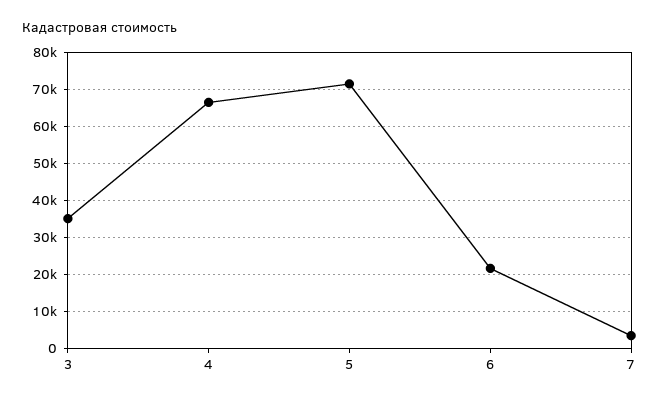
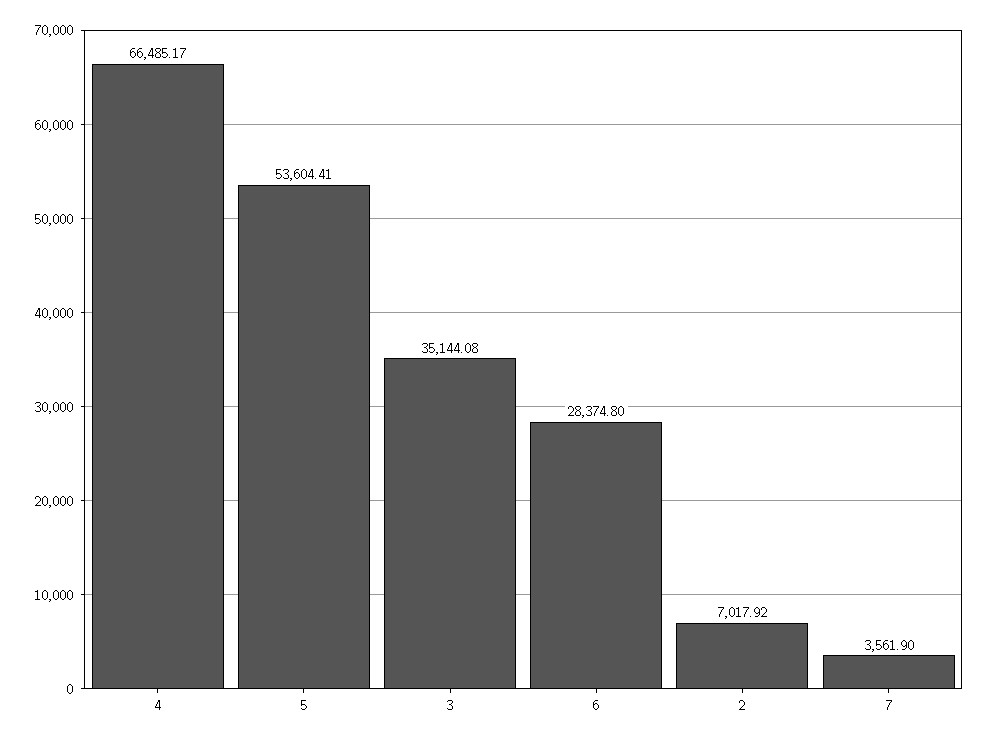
  {
    "3": 35144.08,
    "4": 66485.17,
-   "5": 72000,
+   "5": 53604.41,
-   "6": 22000,
+   "6": 28374.8,
-   "7": 3561.9
+   "7": 3561.9,
+   "2": 7017.92
  }

